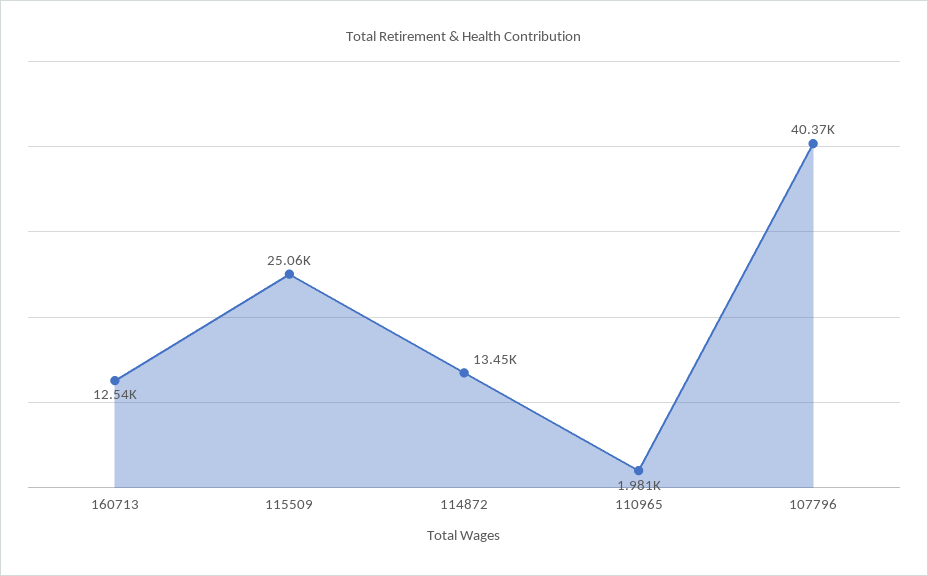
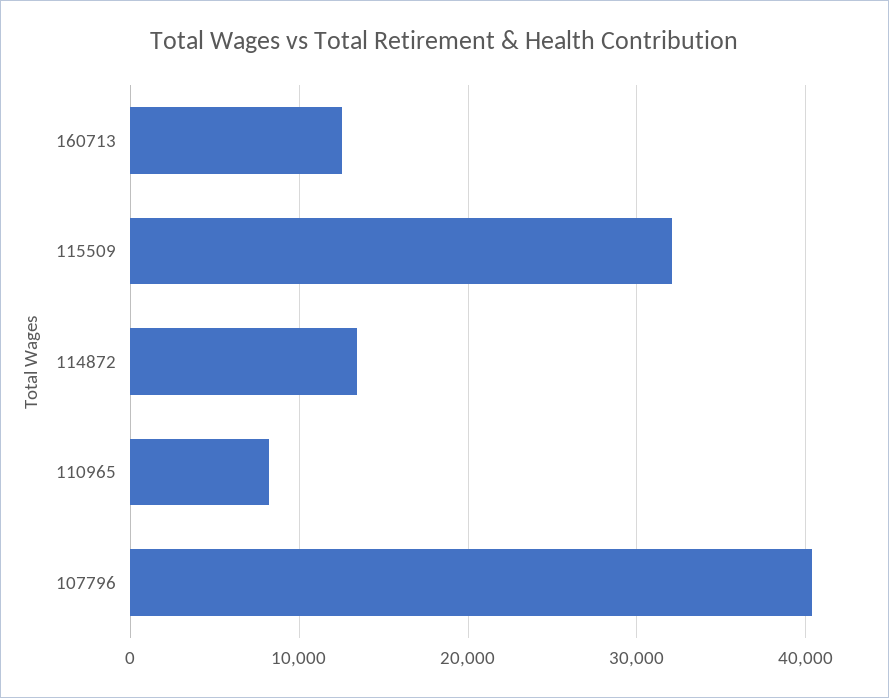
  {
    "160713": 12540,
-   "115509": 25060,
+   "115509": 32000,
    "114872": 13450,
-   "110965": 1981,
+   "110965": 8000,
    "107796": 40370
  }

